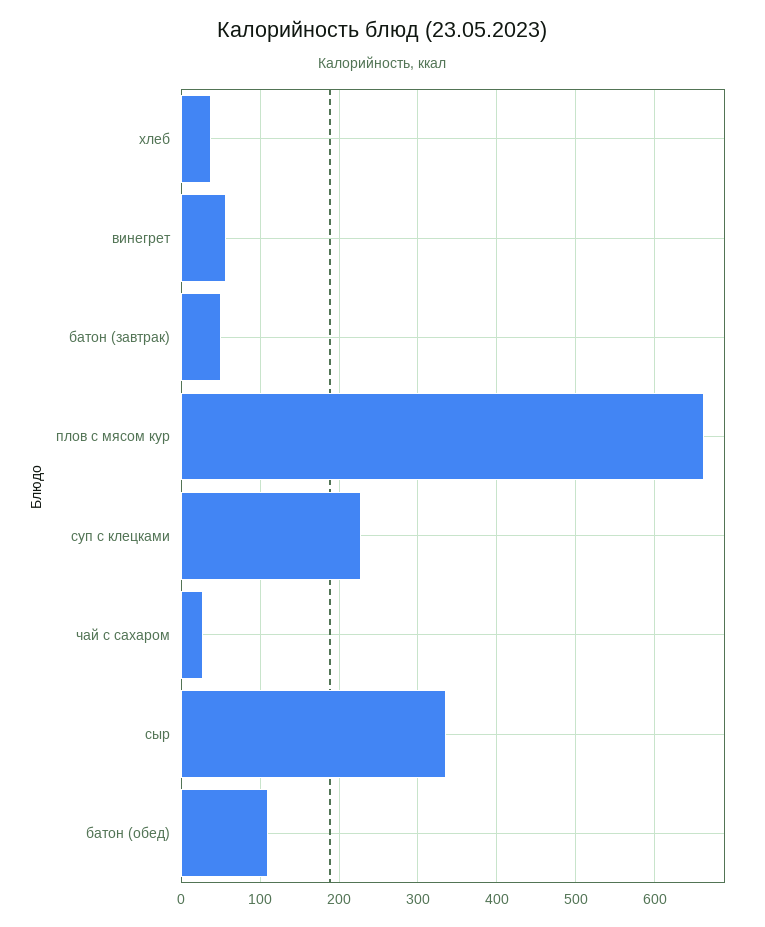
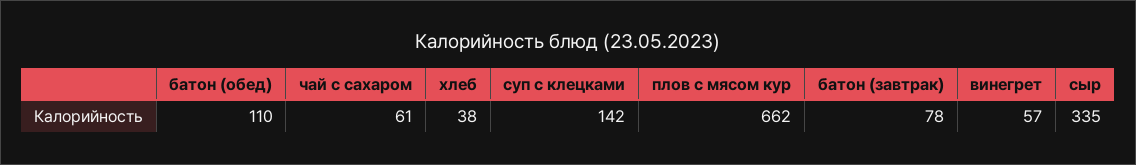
  {
    "хлеб": 38,
    "винегрет": 57,
-   "батон (завтрак)": 50,
+   "батон (завтрак)": 78,
    "плов с мясом кур": 662,
-   "суп с клецками": 230,
+   "суп с клецками": 142,
-   "чай с сахаром": 30,
+   "чай с сахаром": 61,
    "сыр": 335,
    "батон (обед)": 110
  }

